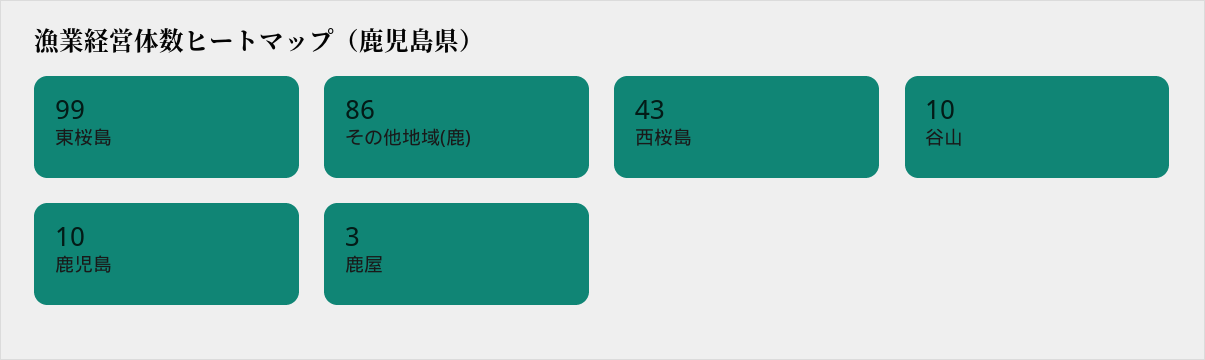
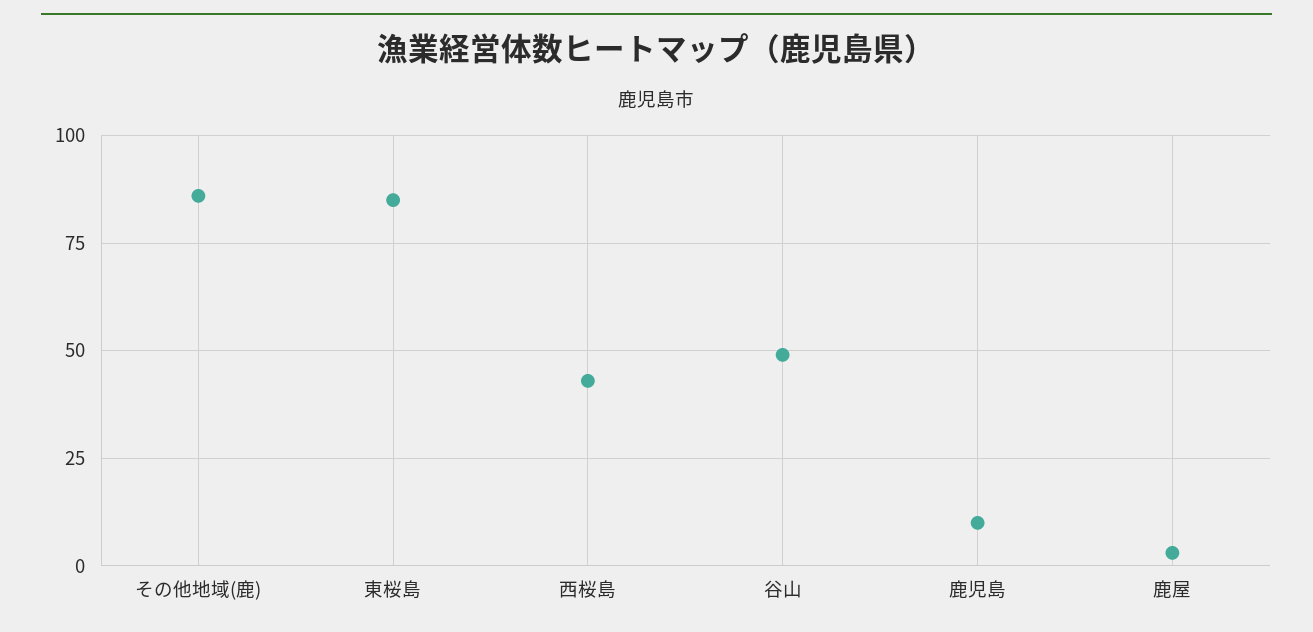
  {
-   "東桜島": 99,
+   "東桜島": 85,
    "その他地域(鹿)": 86,
    "西桜島": 43,
-   "谷山": 10,
+   "谷山": 50,
    "鹿児島": 10,
    "鹿屋": 3
  }

